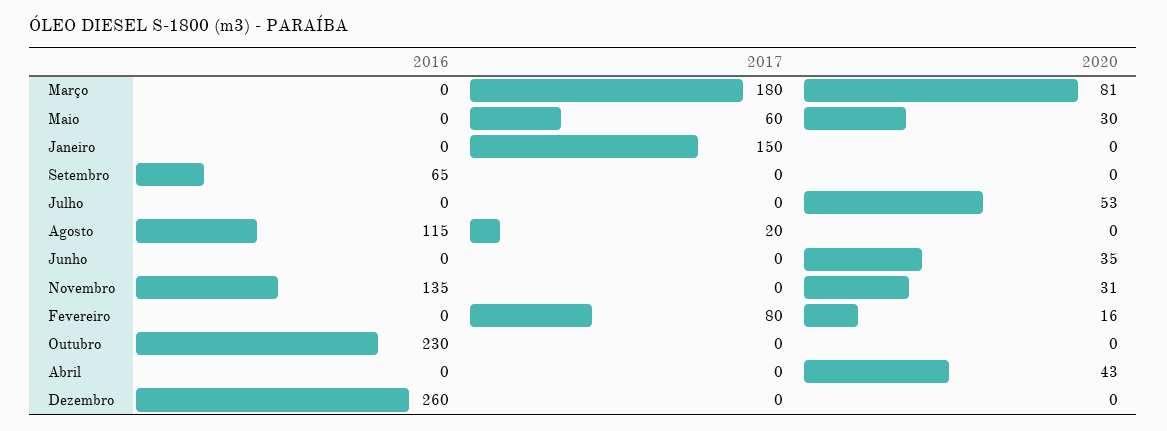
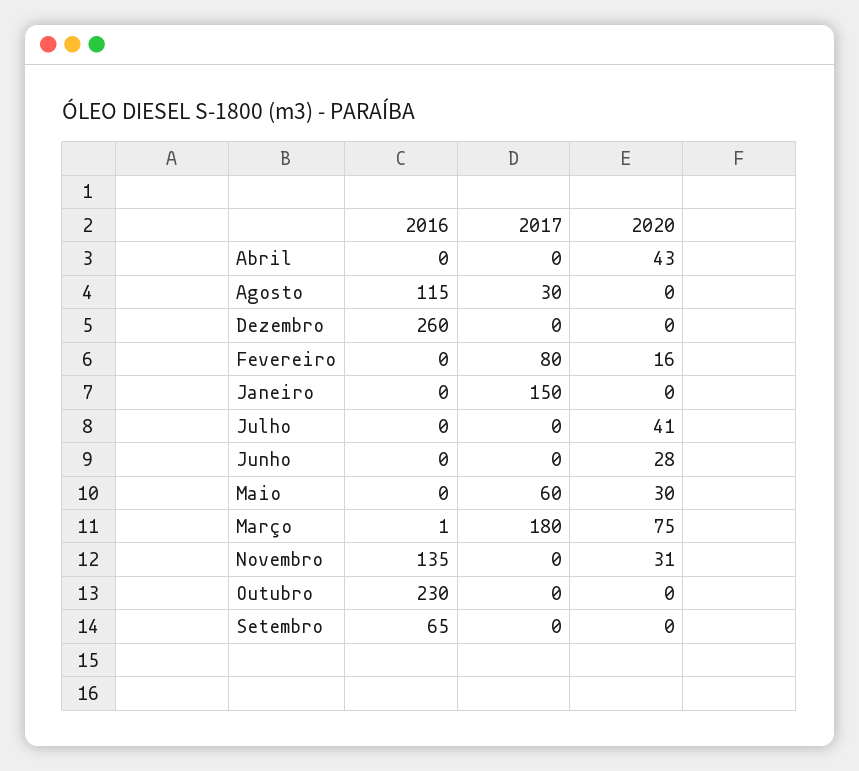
  {
    "2016": {
-     "Março": 0,
+     "Março": 1,
      "Maio": 0,
      "Janeiro": 0,
      "Setembro": 65,
      "Julho": 0,
      "Agosto": 115,
      "Junho": 0,
      "Novembro": 135,
      "Fevereiro": 0,
      "Outubro": 230,
      "Abril": 0,
      "Dezembro": 260
    },
    "2017": {
      "Março": 180,
      "Maio": 60,
      "Janeiro": 150,
      "Setembro": 0,
      "Julho": 0,
-     "Agosto": 20,
+     "Agosto": 30,
      "Junho": 0,
      "Novembro": 0,
      "Fevereiro": 80,
      "Outubro": 0,
      "Abril": 0,
      "Dezembro": 0
    },
    "2020": {
-     "Março": 81,
+     "Março": 75,
      "Maio": 30,
      "Janeiro": 0,
      "Setembro": 0,
-     "Julho": 53,
+     "Julho": 41,
      "Agosto": 0,
-     "Junho": 35,
+     "Junho": 28,
      "Novembro": 31,
      "Fevereiro": 16,
      "Outubro": 0,
      "Abril": 43,
      "Dezembro": 0
    }
  }

